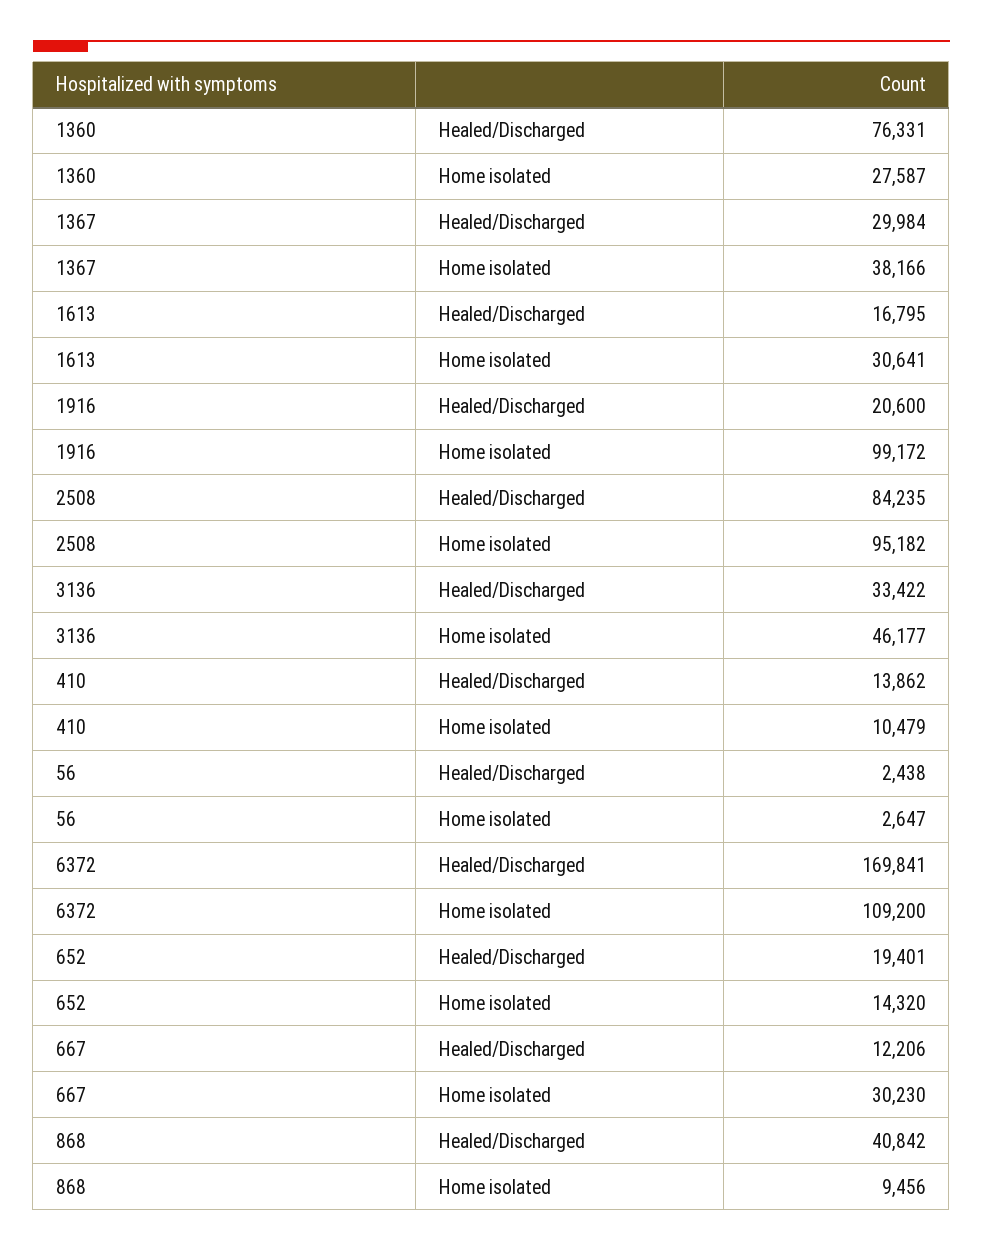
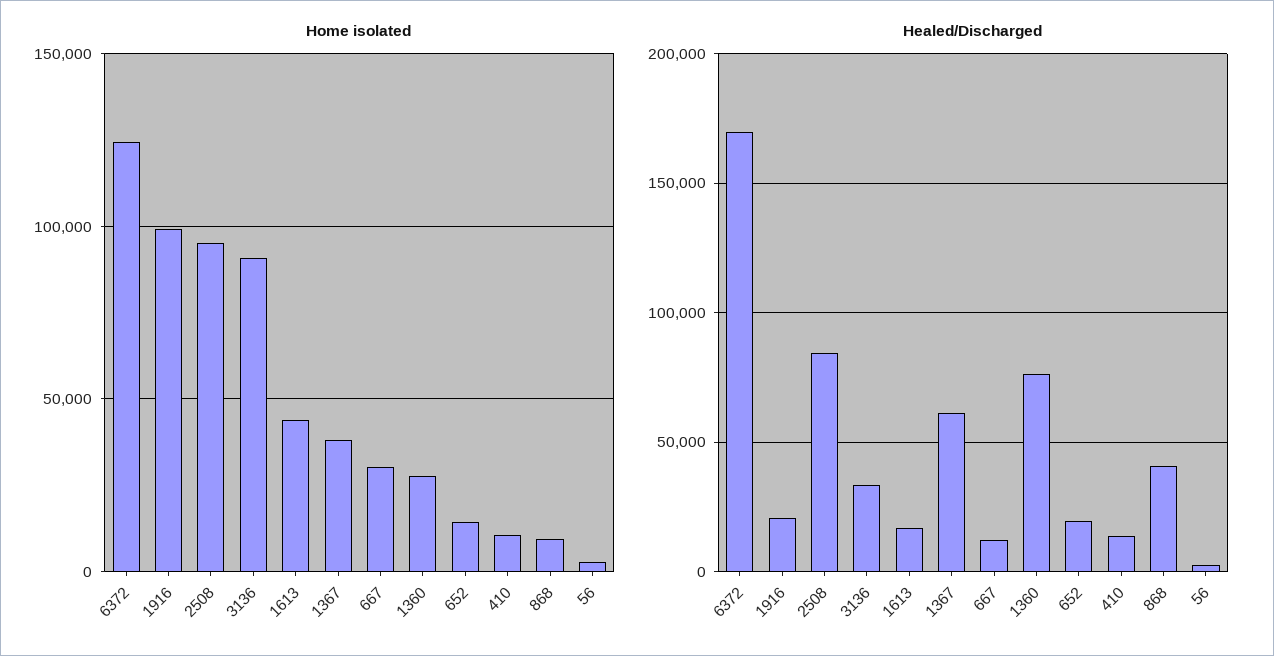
  {
    "Healed/Discharged": {
      "1360": 76331,
-     "1367": 29984,
+     "1367": 60000,
      "1613": 16795,
      "1916": 20600,
      "2508": 84235,
      "3136": 33422,
      "410": 13862,
      "56": 2438,
      "6372": 169841,
      "652": 19401,
      "667": 12206,
      "868": 40842
    },
    "Home isolated": {
      "1360": 27587,
      "1367": 38166,
-     "1613": 30641,
+     "1613": 45000,
      "1916": 99172,
      "2508": 95182,
-     "3136": 46177,
+     "3136": 90000,
      "410": 10479,
      "56": 2647,
-     "6372": 109200,
+     "6372": 125000,
      "652": 14320,
      "667": 30230,
      "868": 9456
    }
  }

